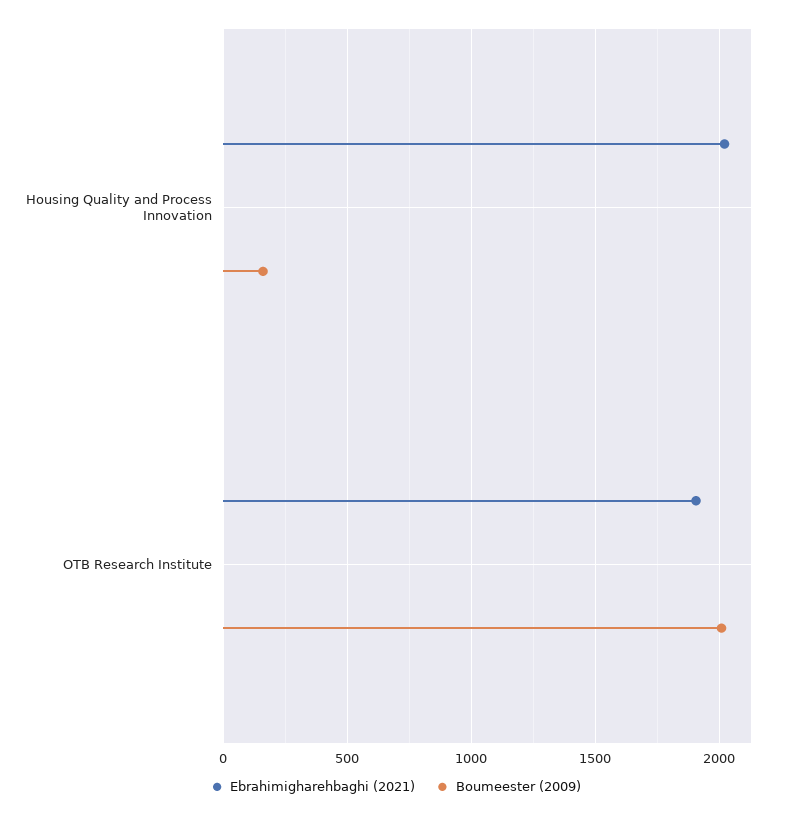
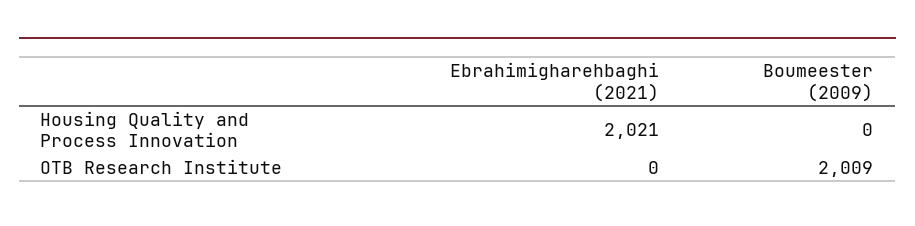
  {
    "Ebrahimigharehbaghi (2021)": {
      "Housing Quality and Process Innovation": 2021,
-     "OTB Research Institute": 1900
+     "OTB Research Institute": 0
    },
    "Boumeester (2009)": {
-     "Housing Quality and Process Innovation": 150,
+     "Housing Quality and Process Innovation": 0,
      "OTB Research Institute": 2009
    }
  }

